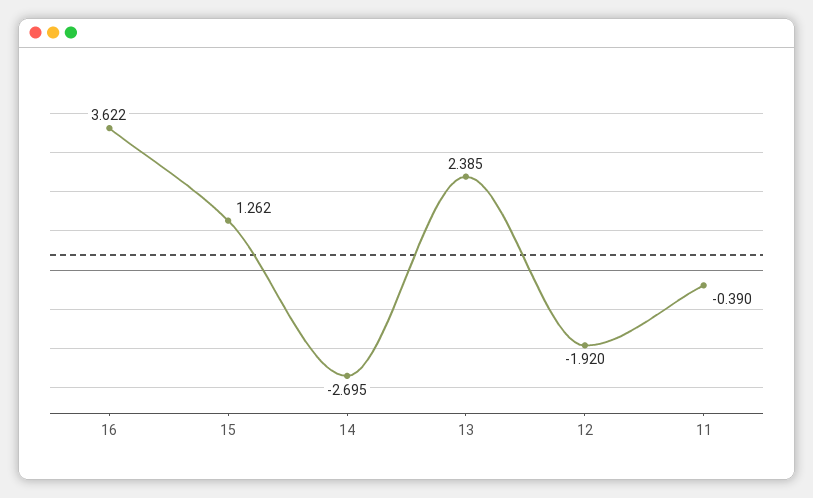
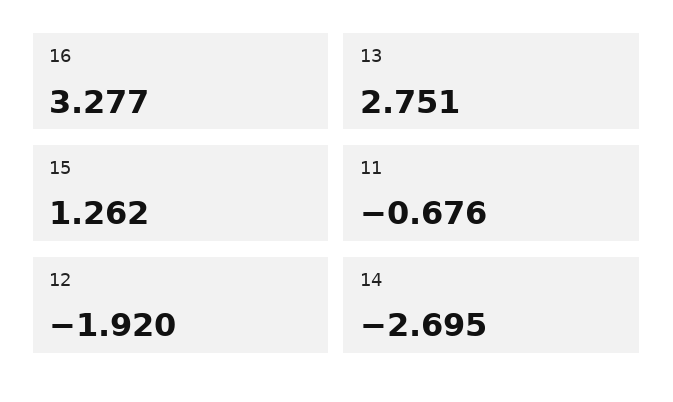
  {
-   "16": 3.622,
+   "16": 3.277,
    "15": 1.262,
    "14": -2.695,
-   "13": 2.385,
+   "13": 2.751,
    "12": -1.92,
-   "11": -0.39
+   "11": -0.676
  }

